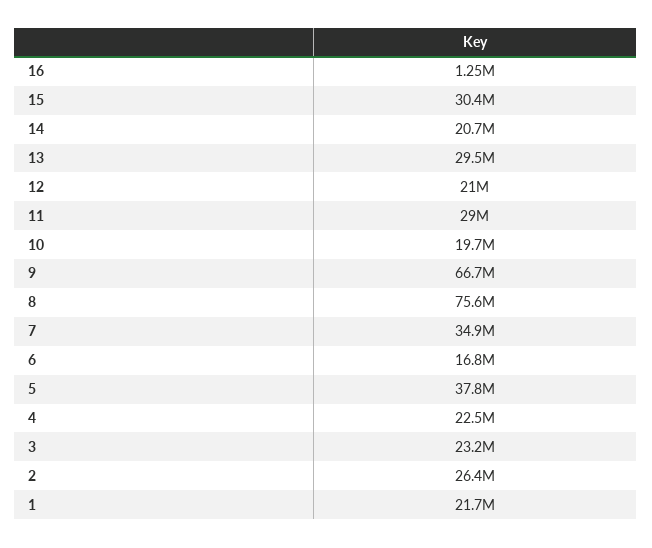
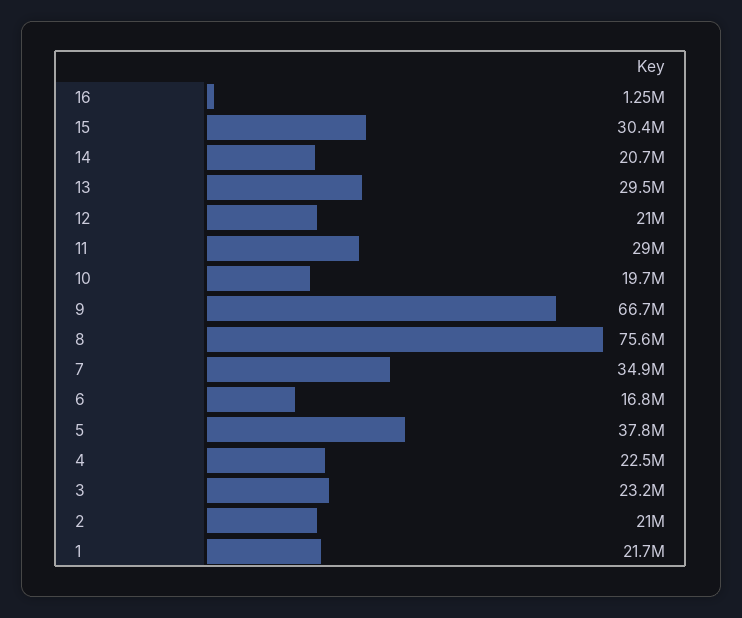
  {
    "16": 1250000,
    "15": 30400000,
    "14": 20700000,
    "13": 29500000,
    "12": 21000000,
    "11": 29000000,
    "10": 19700000,
    "9": 66700000,
    "8": 75600000,
    "7": 34900000,
    "6": 16800000,
    "5": 37800000,
    "4": 22500000,
    "3": 23200000,
-   "2": 26400000,
+   "2": 21000000,
    "1": 21700000
  }

